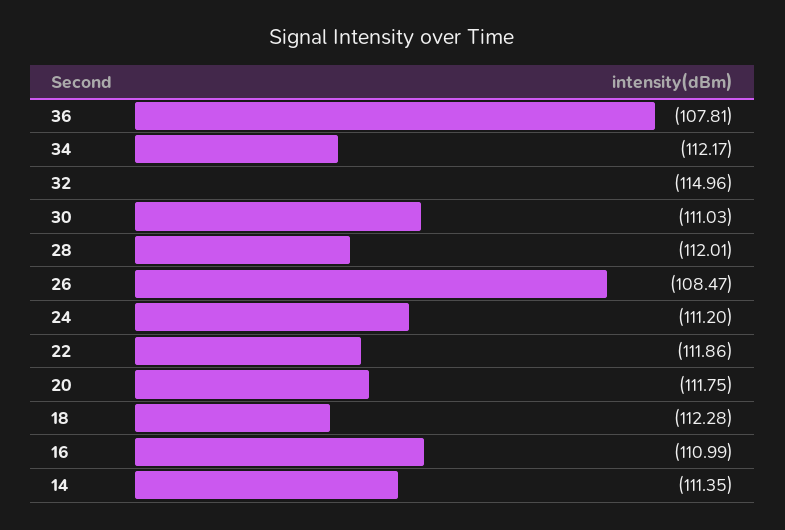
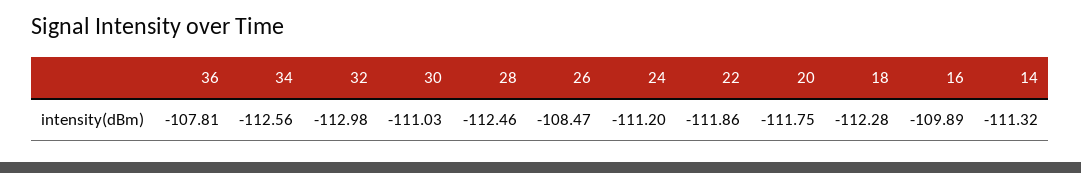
  {
    "36": -107.81,
-   "34": -112.17,
+   "34": -112.56,
-   "32": -114.96,
+   "32": -112.98,
    "30": -111.03,
-   "28": -112.01,
+   "28": -112.46,
    "26": -108.47,
    "24": -111.2,
    "22": -111.86,
    "20": -111.75,
    "18": -112.28,
-   "16": -110.99,
+   "16": -109.89,
-   "14": -111.35
+   "14": -111.32
  }

